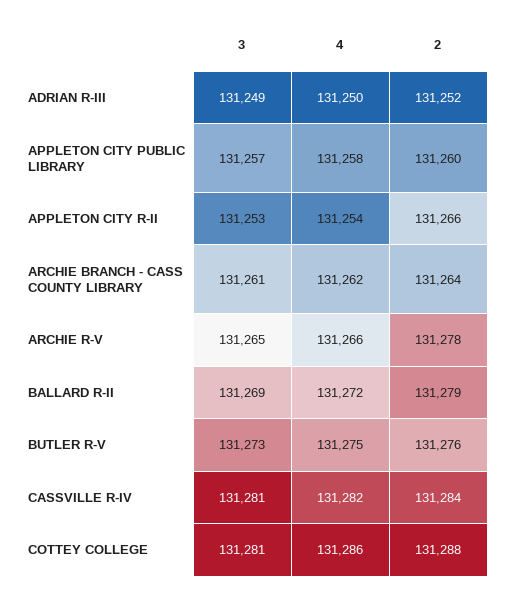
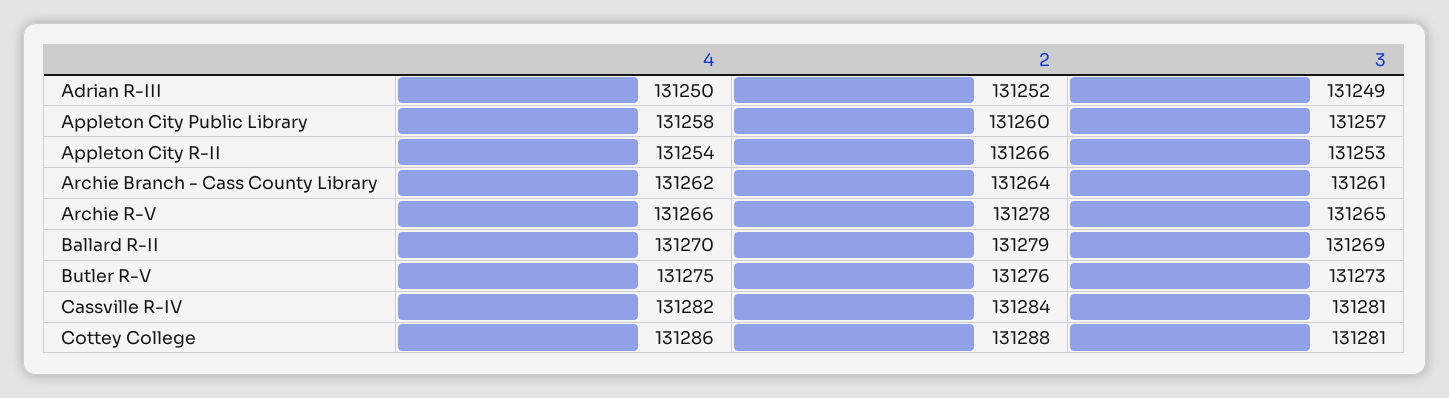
  {
    "3": {
      "ADRIAN R-III": 131249,
      "APPLETON CITY PUBLIC LIBRARY": 131257,
      "APPLETON CITY R-II": 131253,
      "ARCHIE BRANCH - CASS COUNTY LIBRARY": 131261,
      "ARCHIE R-V": 131265,
      "BALLARD R-II": 131269,
      "BUTLER R-V": 131273,
      "CASSVILLE R-IV": 131281,
      "COTTEY COLLEGE": 131281
    },
    "4": {
      "ADRIAN R-III": 131250,
      "APPLETON CITY PUBLIC LIBRARY": 131258,
      "APPLETON CITY R-II": 131254,
      "ARCHIE BRANCH - CASS COUNTY LIBRARY": 131262,
      "ARCHIE R-V": 131266,
-     "BALLARD R-II": 131272,
+     "BALLARD R-II": 131270,
      "BUTLER R-V": 131275,
      "CASSVILLE R-IV": 131282,
      "COTTEY COLLEGE": 131286
    },
    "2": {
      "ADRIAN R-III": 131252,
      "APPLETON CITY PUBLIC LIBRARY": 131260,
      "APPLETON CITY R-II": 131266,
      "ARCHIE BRANCH - CASS COUNTY LIBRARY": 131264,
      "ARCHIE R-V": 131278,
      "BALLARD R-II": 131279,
      "BUTLER R-V": 131276,
      "CASSVILLE R-IV": 131284,
      "COTTEY COLLEGE": 131288
    }
  }

